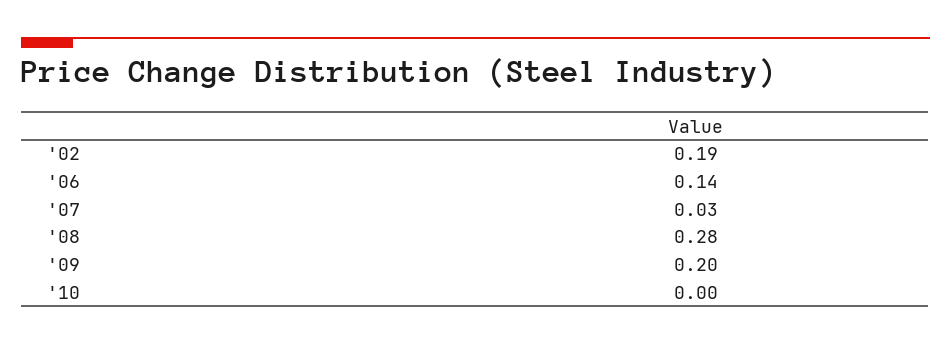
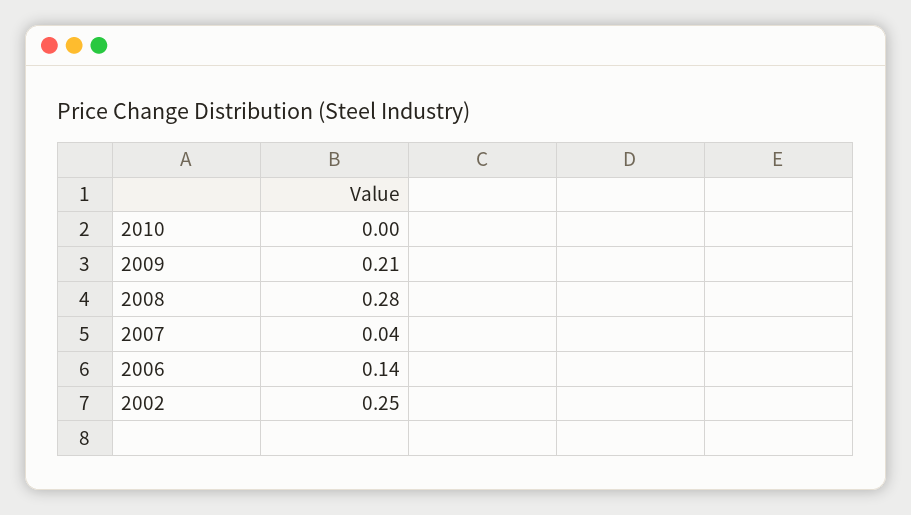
  {
-   "'02": 0.19,
+   "'02": 0.25,
    "'06": 0.14,
-   "'07": 0.03,
+   "'07": 0.04,
    "'08": 0.28,
-   "'09": 0.2,
+   "'09": 0.21,
    "'10": 0
  }

